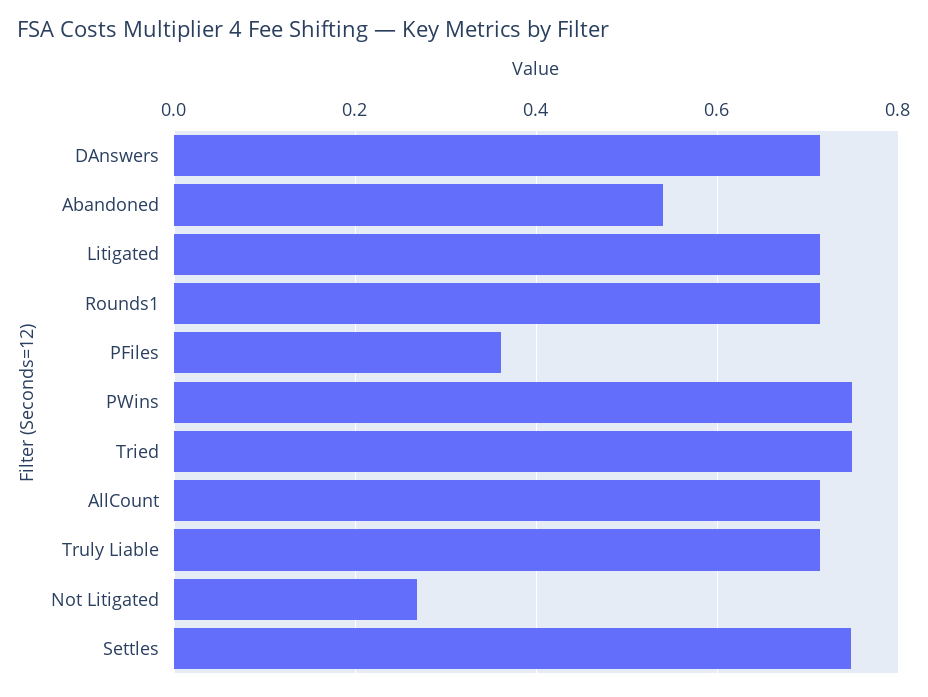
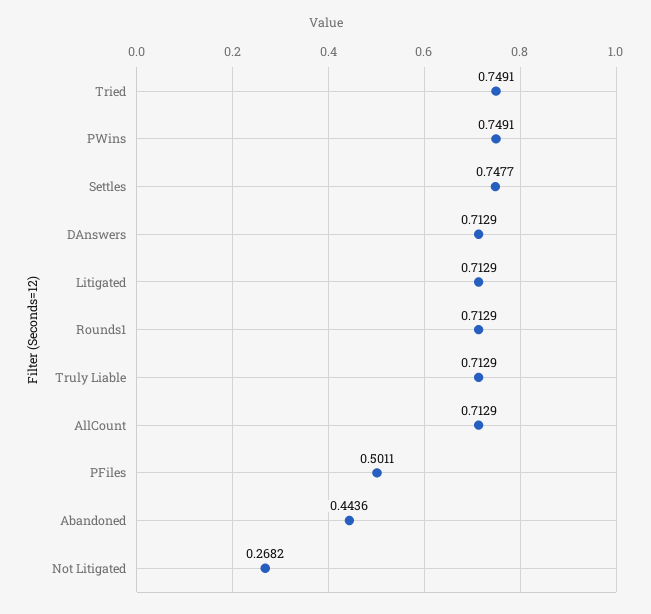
  {
    "DAnswers": 0.7129,
-   "Abandoned": 0.54,
+   "Abandoned": 0.4436,
    "Litigated": 0.7129,
    "Rounds1": 0.7129,
-   "PFiles": 0.36,
+   "PFiles": 0.5011,
    "PWins": 0.7491,
    "Tried": 0.7491,
    "AllCount": 0.7129,
    "Truly Liable": 0.7129,
    "Not Litigated": 0.2682,
    "Settles": 0.7477
  }

